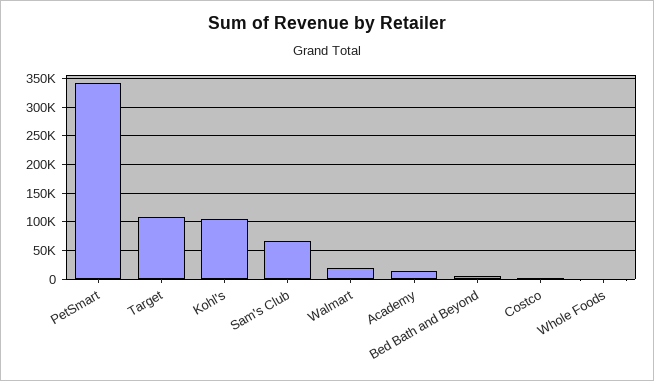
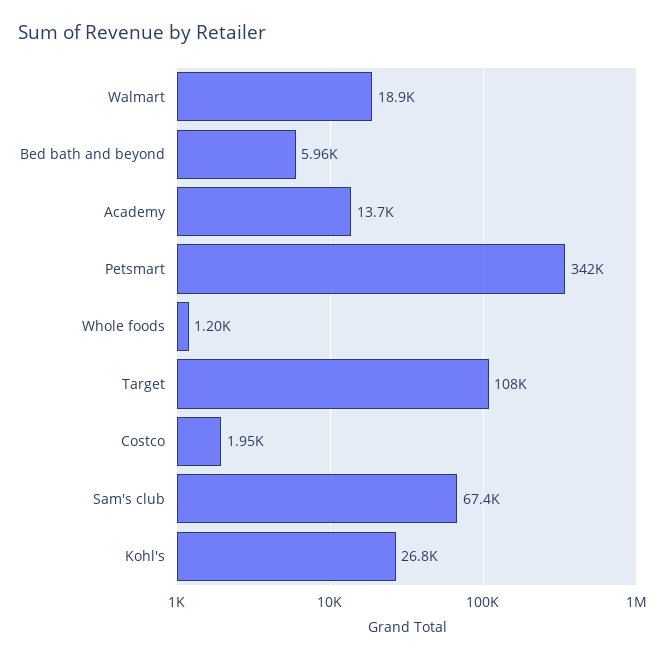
  {
    "PetSmart": 342000,
    "Target": 108000,
-   "Kohl's": 100000,
+   "Kohl's": 26800,
    "Sam's Club": 67400,
    "Walmart": 18900,
    "Academy": 13700,
    "Bed Bath and Beyond": 5960,
    "Costco": 1950,
    "Whole Foods": 1200
  }

